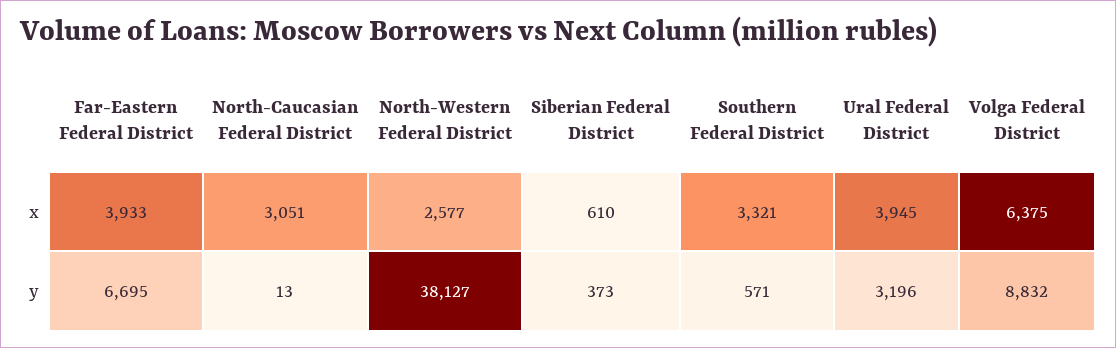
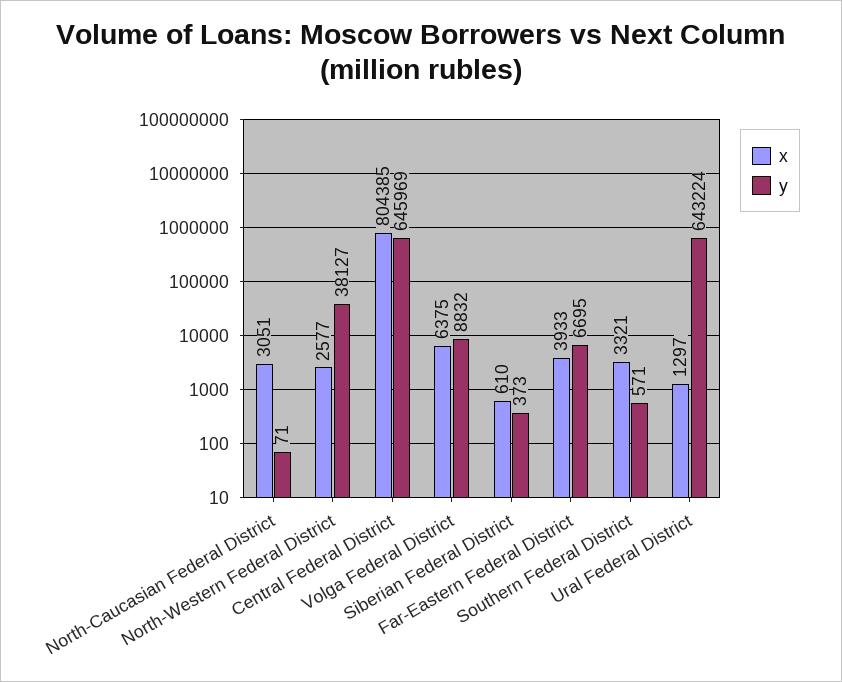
  {
    "x": {
      "Far-Eastern Federal District": 3933,
      "North-Caucasian Federal District": 3051,
      "North-Western Federal District": 2577,
      "Siberian Federal District": 610,
      "Southern Federal District": 3321,
-     "Ural Federal District": 3945,
+     "Ural Federal District": 1297,
-     "Volga Federal District": 6375
+     "Volga Federal District": 6375,
+     "Central Federal District": 804385
    },
    "y": {
      "Far-Eastern Federal District": 6695,
-     "North-Caucasian Federal District": 13,
+     "North-Caucasian Federal District": 71,
      "North-Western Federal District": 38127,
      "Siberian Federal District": 373,
      "Southern Federal District": 571,
-     "Ural Federal District": 3196,
+     "Ural Federal District": 643224,
-     "Volga Federal District": 8832
+     "Volga Federal District": 8832,
+     "Central Federal District": 645969
    }
  }

